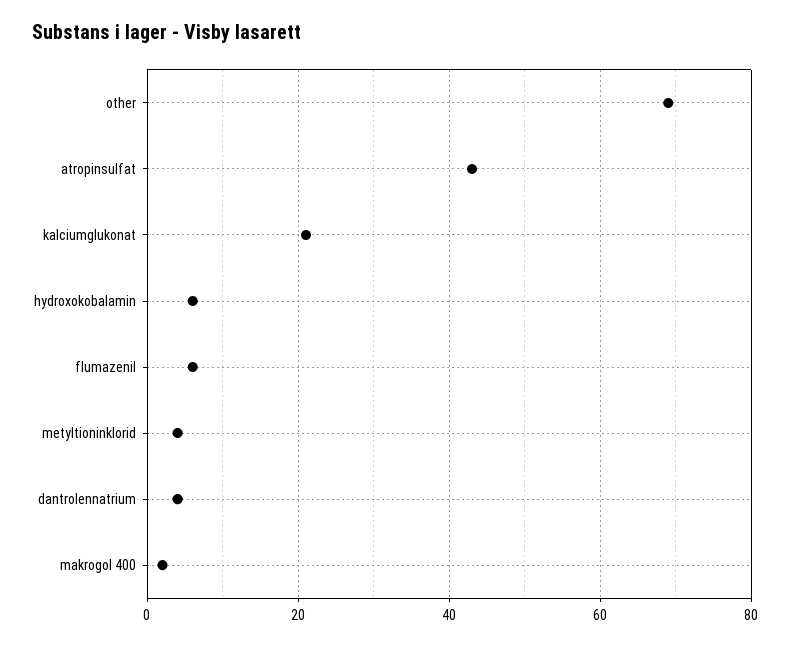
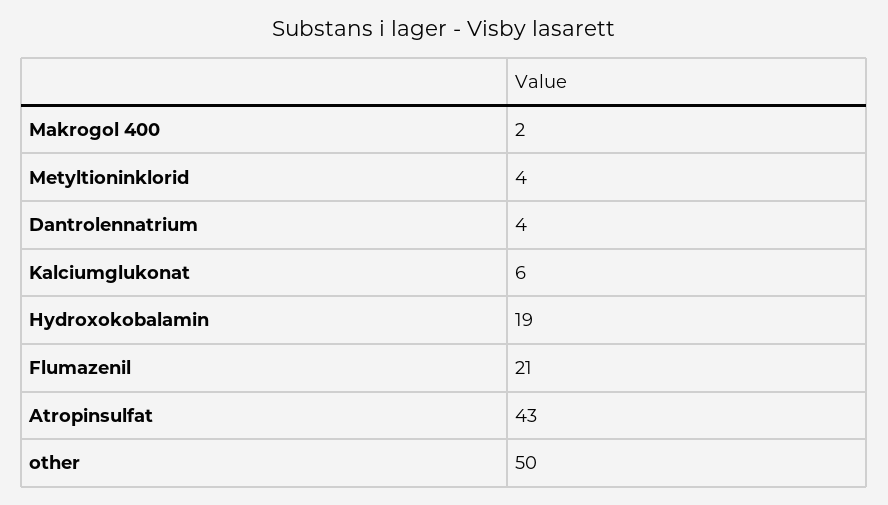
  {
-   "other": 70,
+   "other": 50,
    "atropinsulfat": 43,
-   "kalciumglukonat": 20,
+   "kalciumglukonat": 6,
-   "hydroxokobalamin": 5,
+   "hydroxokobalamin": 19,
-   "flumazenil": 5,
+   "flumazenil": 21,
    "metyltioninklorid": 4,
    "dantrolennatrium": 4,
    "makrogol 400": 2
  }

